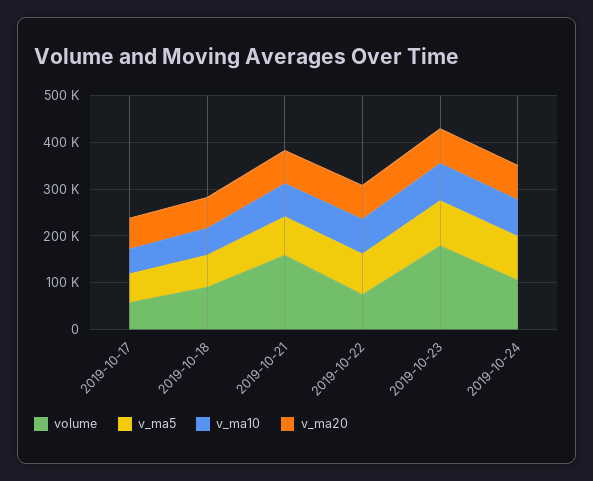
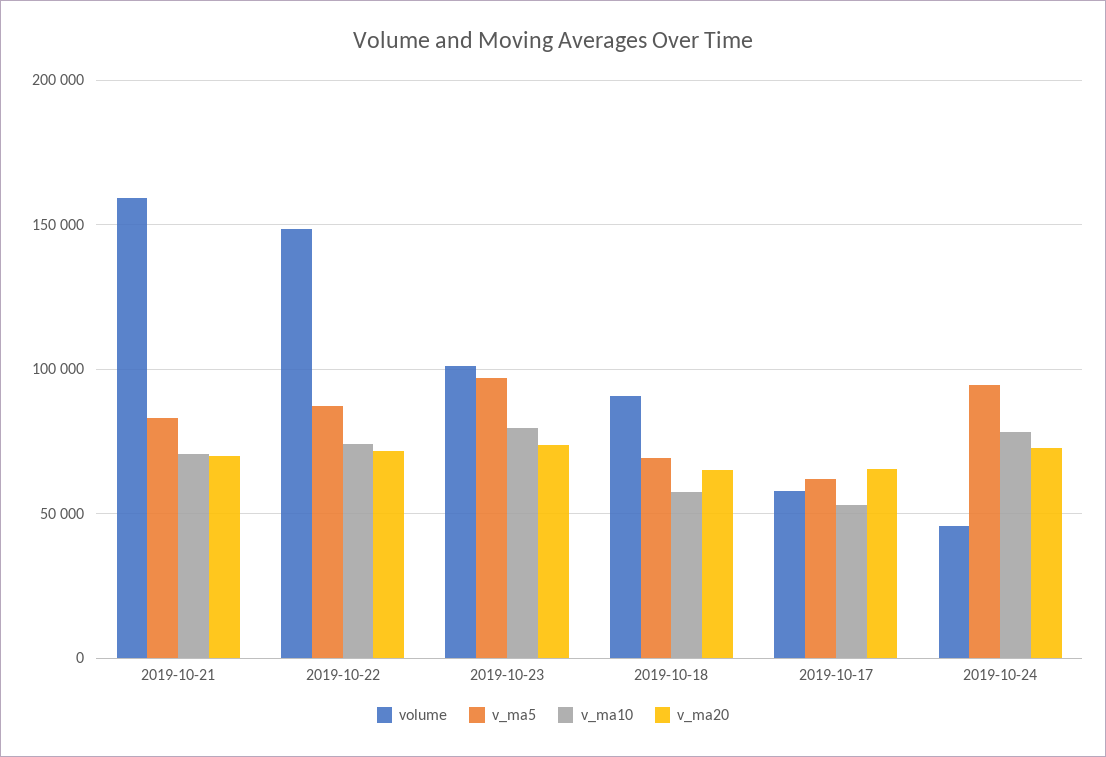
  {
    "volume": {
      "2019-10-17": 60000,
      "2019-10-18": 90000,
      "2019-10-21": 160000,
-     "2019-10-22": 80000,
+     "2019-10-22": 150000,
-     "2019-10-23": 180000,
+     "2019-10-23": 100000,
-     "2019-10-24": 100000
+     "2019-10-24": 45000
    },
    "v_ma5": {
      "2019-10-17": 60000,
      "2019-10-18": 70000,
      "2019-10-21": 85000,
      "2019-10-22": 85000,
      "2019-10-23": 95000,
      "2019-10-24": 95000
    },
    "v_ma10": {
      "2019-10-17": 55000,
      "2019-10-18": 55000,
      "2019-10-21": 70000,
      "2019-10-22": 75000,
      "2019-10-23": 80000,
      "2019-10-24": 80000
    },
    "v_ma20": {
      "2019-10-17": 65000,
      "2019-10-18": 65000,
      "2019-10-21": 70000,
      "2019-10-22": 70000,
      "2019-10-23": 75000,
      "2019-10-24": 75000
    }
  }

